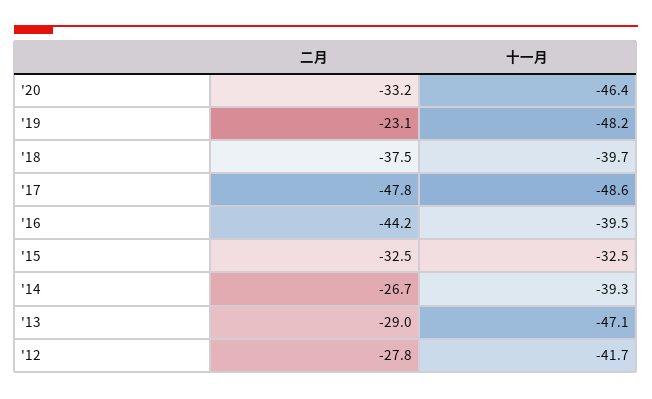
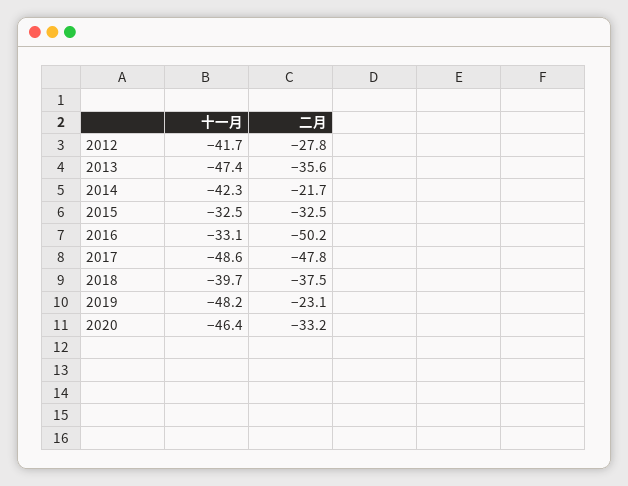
  {
    "二月": {
      "'20": -33.2,
      "'19": -23.1,
      "'18": -37.5,
      "'17": -47.8,
-     "'16": -44.2,
+     "'16": -50.2,
      "'15": -32.5,
-     "'14": -26.7,
+     "'14": -21.7,
-     "'13": -29,
+     "'13": -35.6,
      "'12": -27.8
    },
    "十一月": {
      "'20": -46.4,
      "'19": -48.2,
      "'18": -39.7,
      "'17": -48.6,
-     "'16": -39.5,
+     "'16": -33.1,
      "'15": -32.5,
-     "'14": -39.3,
+     "'14": -42.3,
-     "'13": -47.1,
+     "'13": -47.4,
      "'12": -41.7
    }
  }

